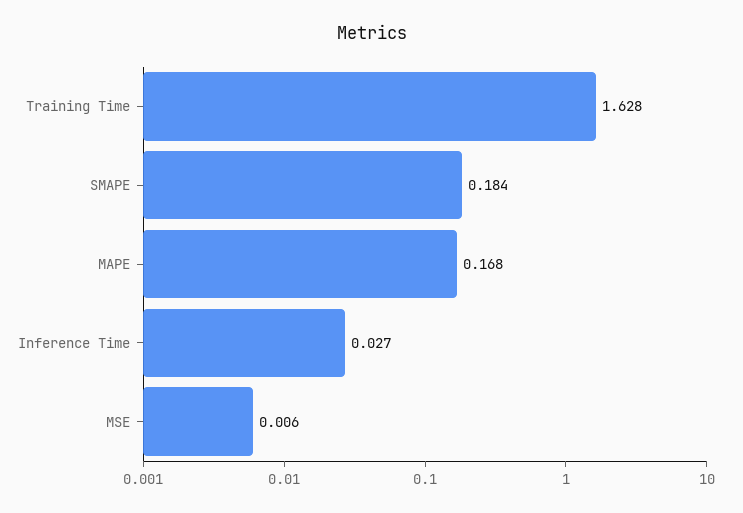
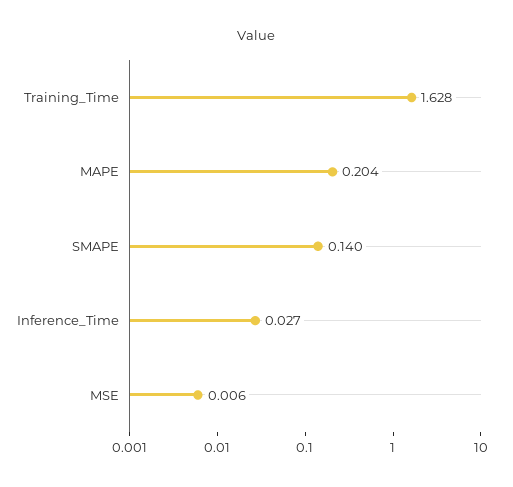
  {
    "Training Time": 1.628,
-   "SMAPE": 0.184,
+   "SMAPE": 0.14,
-   "MAPE": 0.168,
+   "MAPE": 0.204,
    "Inference Time": 0.027,
    "MSE": 0.006
  }

